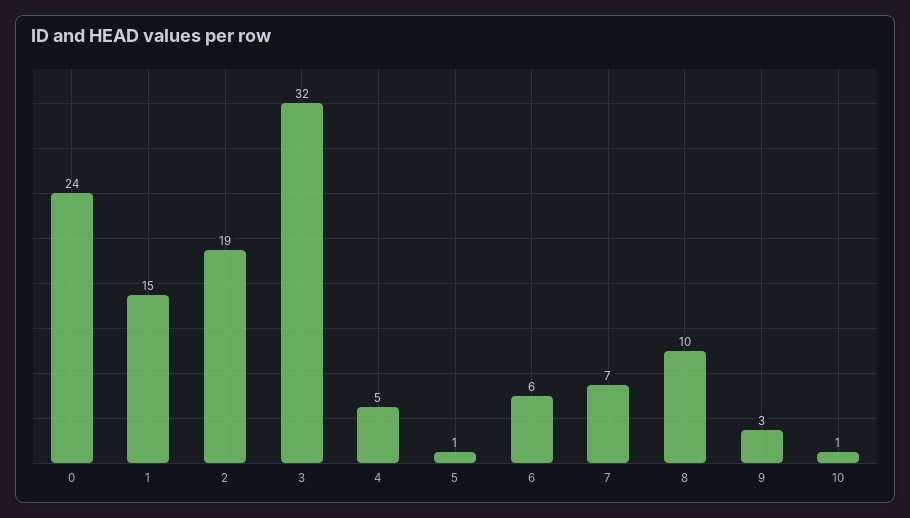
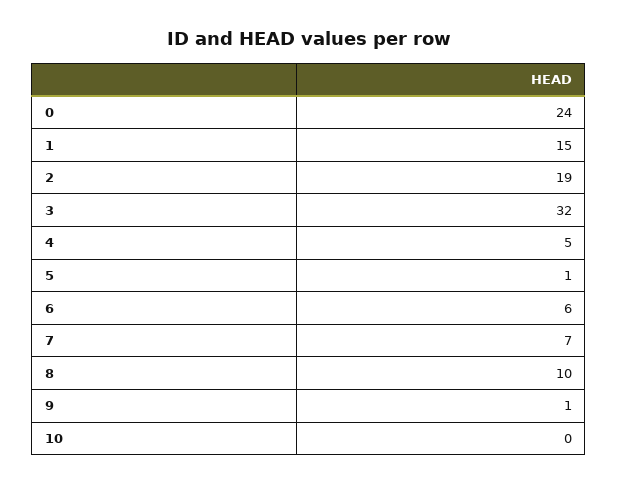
  {
    "0": 24,
    "1": 15,
    "2": 19,
    "3": 32,
    "4": 5,
    "5": 1,
    "6": 6,
    "7": 7,
    "8": 10,
-   "9": 3,
+   "9": 1,
-   "10": 1
+   "10": 0
  }

